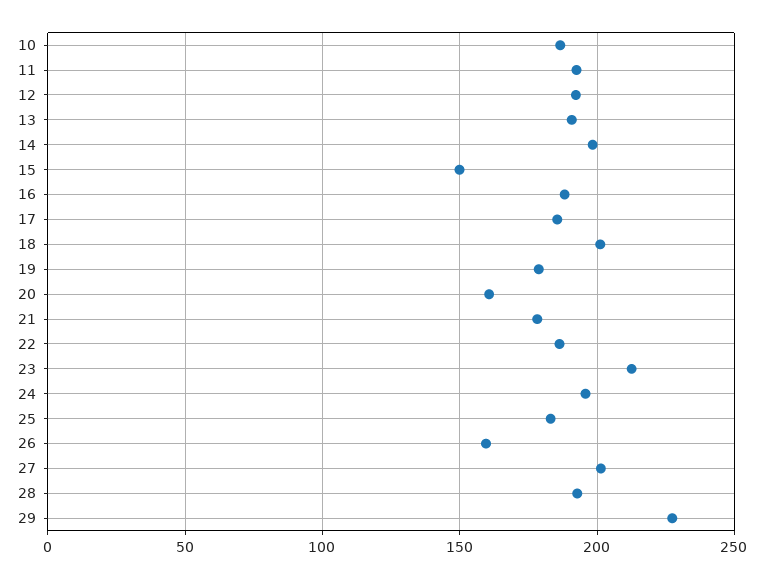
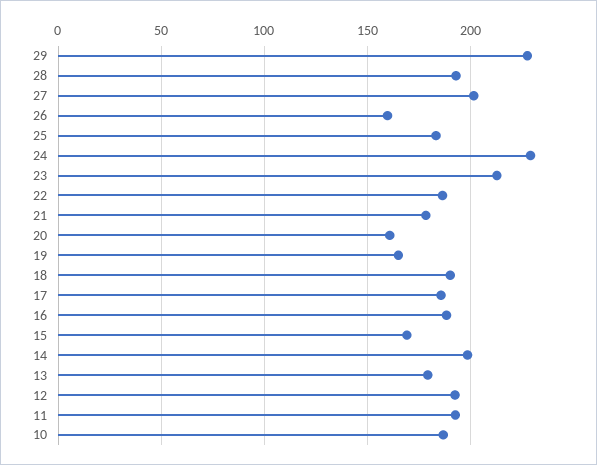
  {
    "10": 185,
    "11": 195,
    "12": 190,
-   "13": 190,
+   "13": 180,
    "14": 200,
-   "15": 150,
+   "15": 170,
    "16": 190,
    "17": 185,
-   "18": 200,
+   "18": 190,
-   "19": 180,
+   "19": 165,
    "20": 160,
    "21": 180,
    "22": 185,
    "23": 215,
-   "24": 195,
+   "24": 230,
    "25": 185,
    "26": 160,
    "27": 200,
    "28": 195,
    "29": 225
  }

